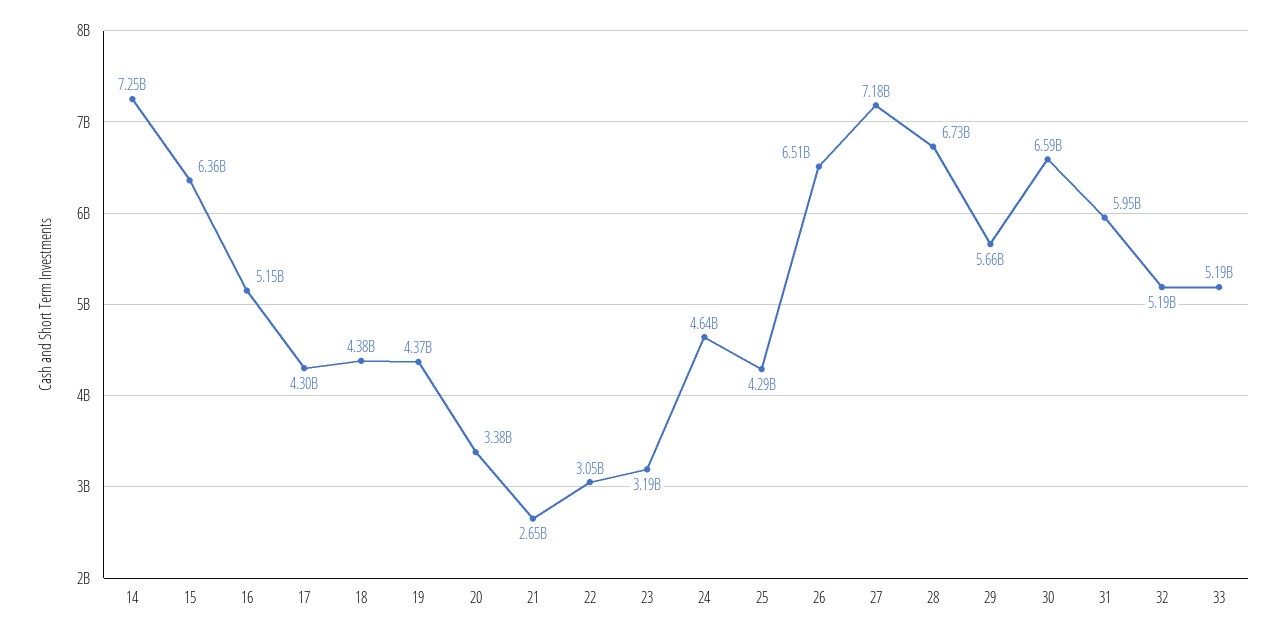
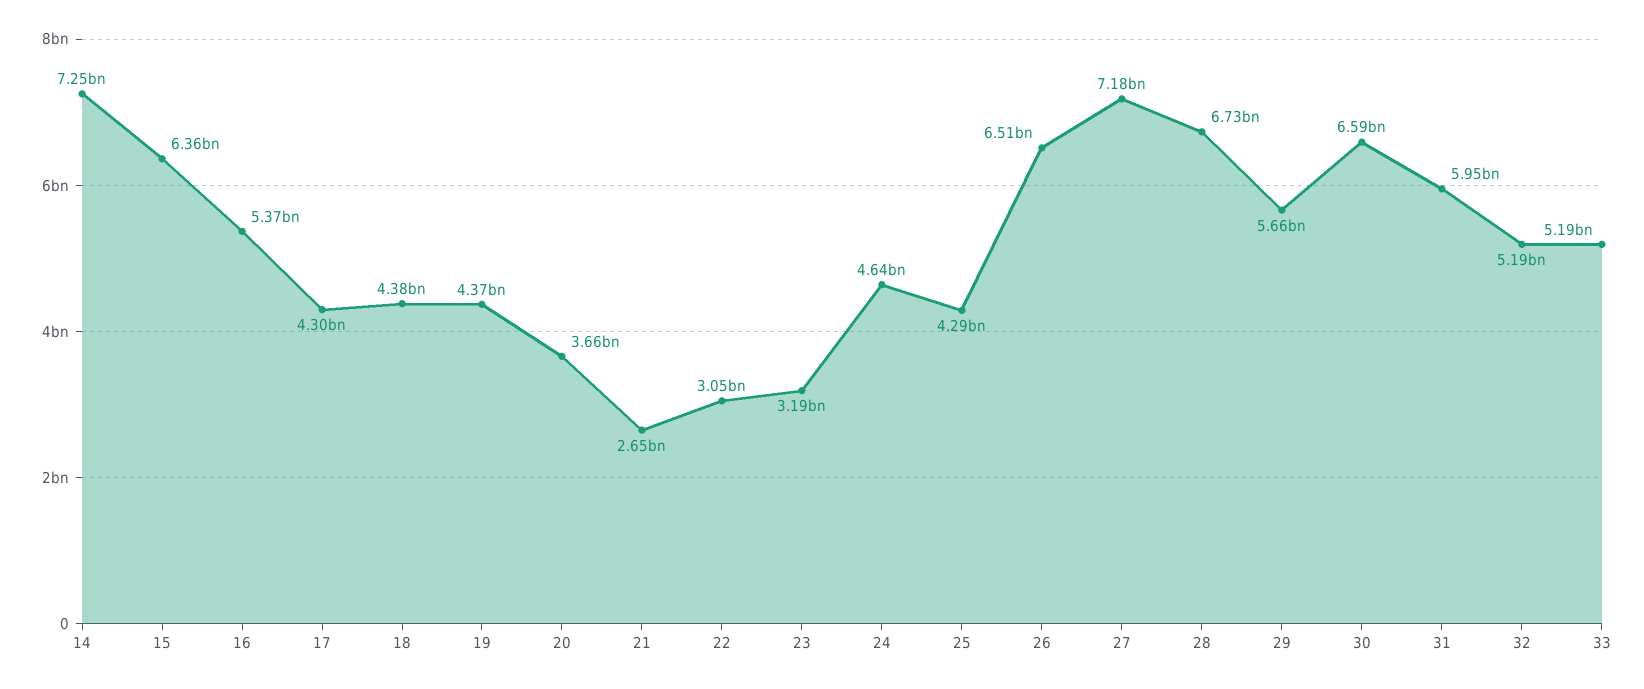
  {
    "14": 7250000000,
    "15": 6360000000,
-   "16": 5150000000,
+   "16": 5370000000,
    "17": 4300000000,
    "18": 4380000000,
    "19": 4370000000,
-   "20": 3380000000,
+   "20": 3660000000,
    "21": 2650000000,
    "22": 3050000000,
    "23": 3190000000,
    "24": 4640000000,
    "25": 4290000000,
    "26": 6510000000,
    "27": 7180000000,
    "28": 6730000000,
    "29": 5660000000,
    "30": 6590000000,
    "31": 5950000000,
    "32": 5190000000,
    "33": 5190000000
  }

